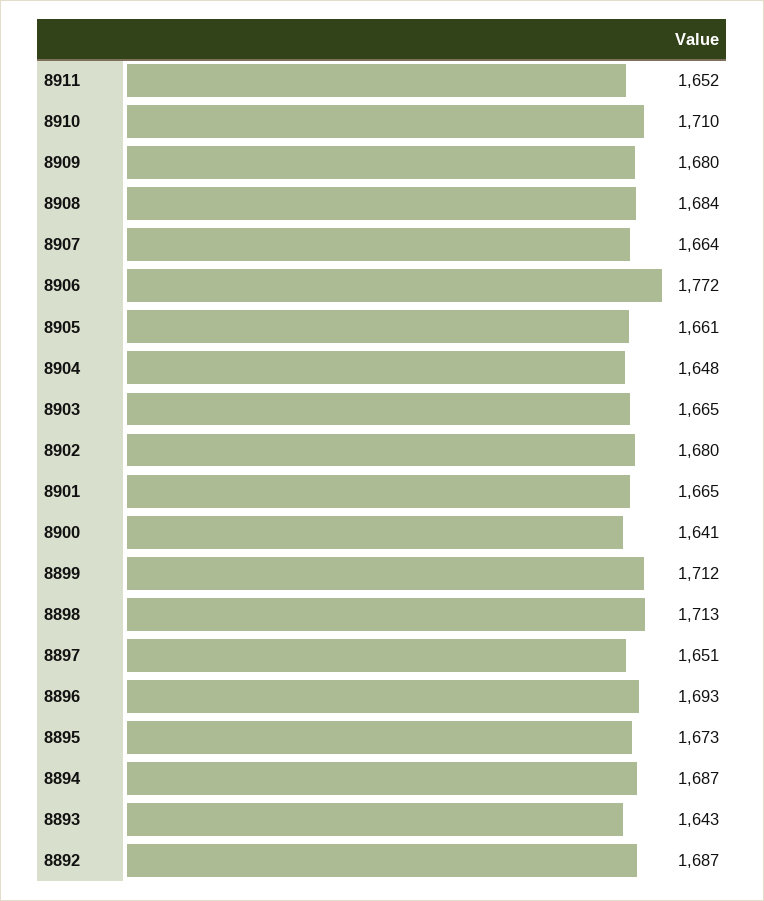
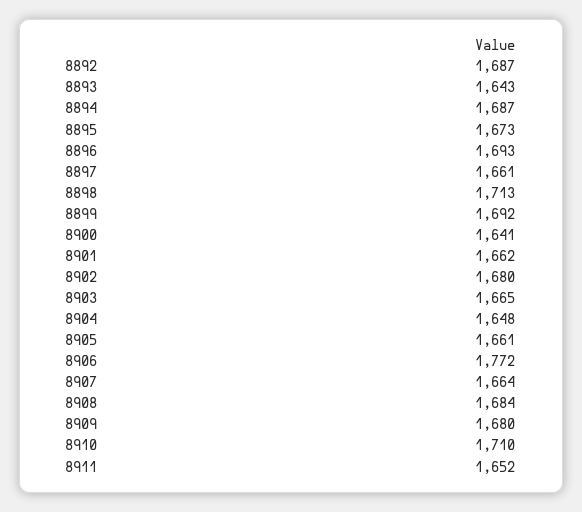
  {
    "8911": 1652,
    "8910": 1710,
    "8909": 1680,
    "8908": 1684,
    "8907": 1664,
    "8906": 1772,
    "8905": 1661,
    "8904": 1648,
    "8903": 1665,
    "8902": 1680,
-   "8901": 1665,
+   "8901": 1662,
    "8900": 1641,
-   "8899": 1712,
+   "8899": 1692,
    "8898": 1713,
-   "8897": 1651,
+   "8897": 1661,
    "8896": 1693,
    "8895": 1673,
    "8894": 1687,
    "8893": 1643,
    "8892": 1687
  }

